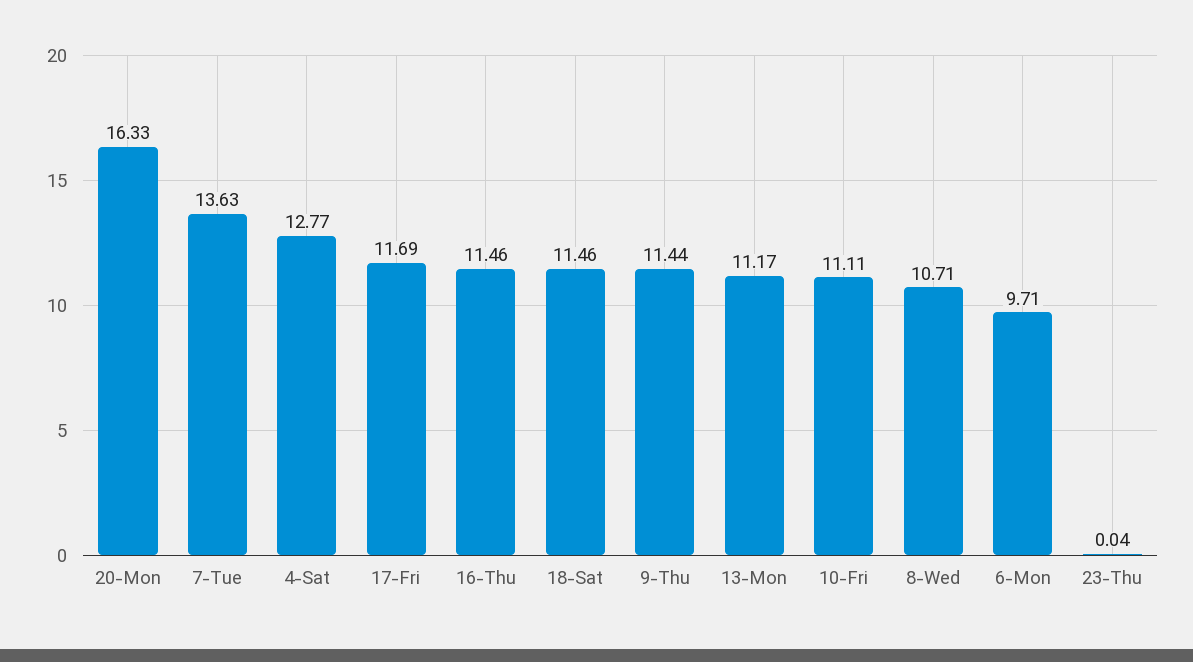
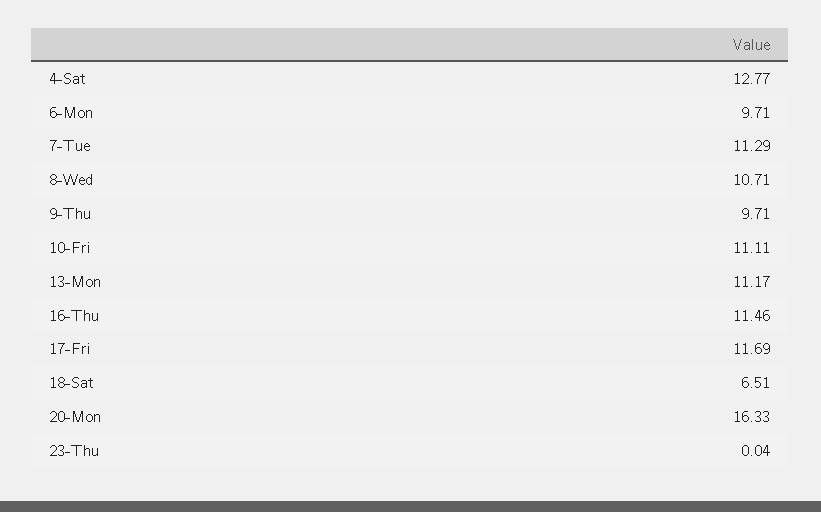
  {
    "20-Mon": 16.33,
-   "7-Tue": 13.63,
+   "7-Tue": 11.29,
    "4-Sat": 12.77,
    "17-Fri": 11.69,
    "16-Thu": 11.46,
-   "18-Sat": 11.46,
+   "18-Sat": 6.51,
-   "9-Thu": 11.44,
+   "9-Thu": 9.71,
    "13-Mon": 11.17,
    "10-Fri": 11.11,
    "8-Wed": 10.71,
    "6-Mon": 9.71,
    "23-Thu": 0.04
  }

